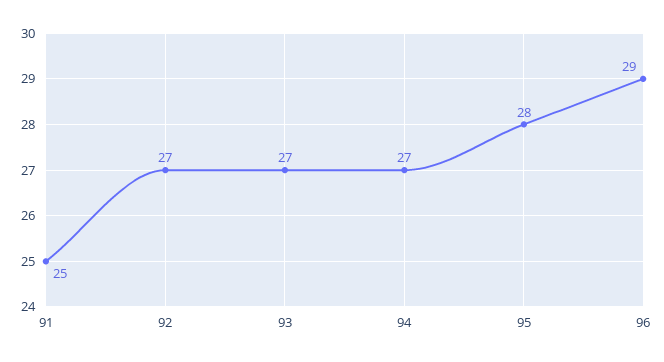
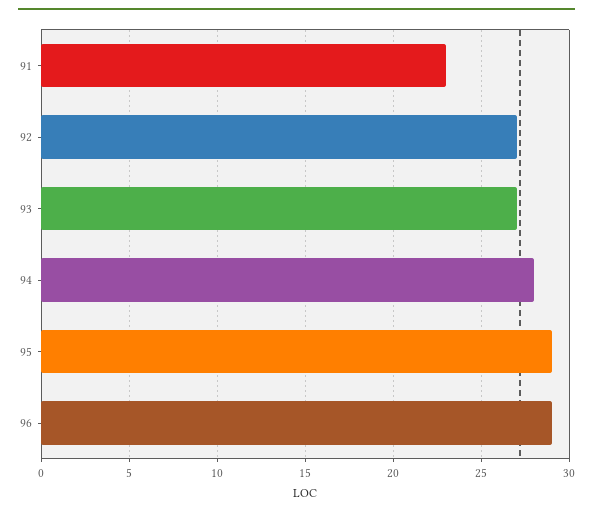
  {
-   "91": 25,
+   "91": 23,
    "92": 27,
    "93": 27,
-   "94": 27,
+   "94": 28,
-   "95": 28,
+   "95": 29,
    "96": 29
  }

